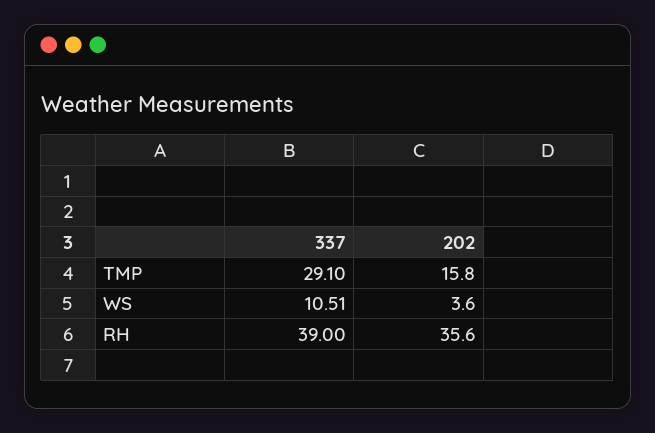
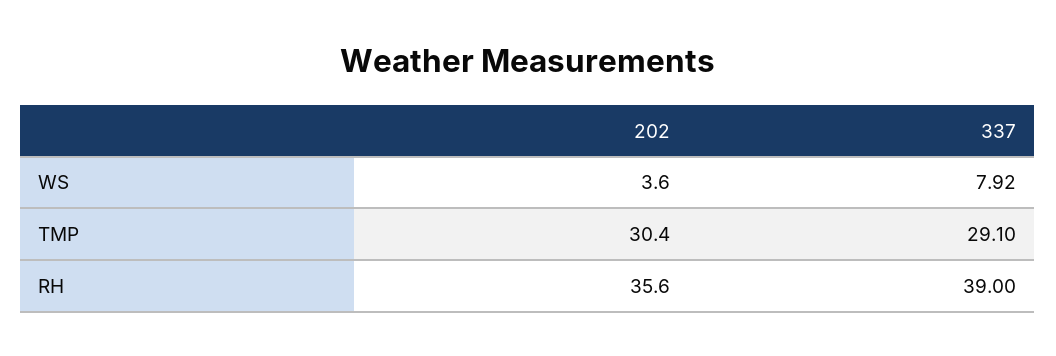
  {
    "337": {
      "TMP": 29.1,
-     "WS": 10.51,
+     "WS": 7.92,
      "RH": 39
    },
    "202": {
-     "TMP": 15.8,
+     "TMP": 30.4,
      "WS": 3.6,
      "RH": 35.6
    }
  }

